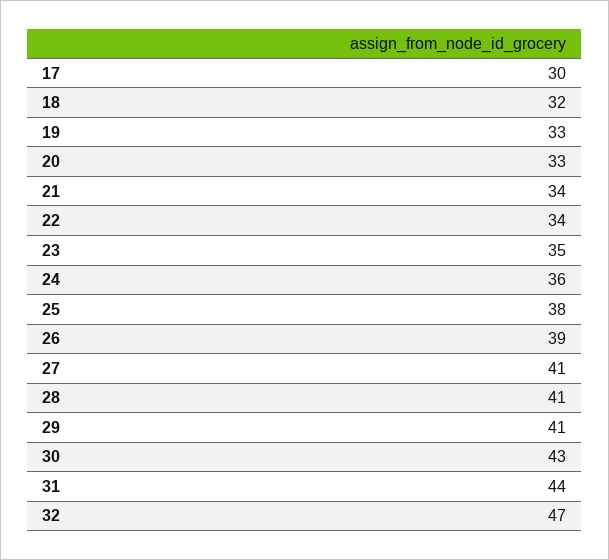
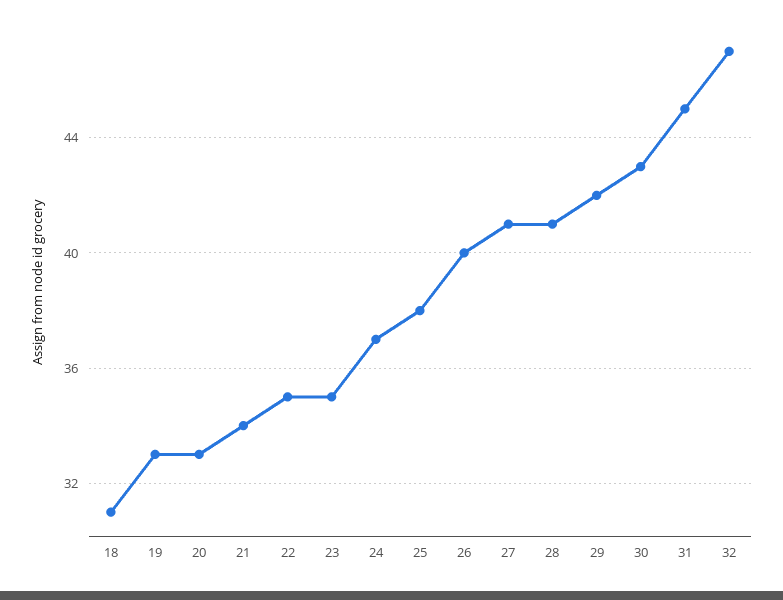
  {
-   "17": 30,
-   "18": 32,
+   "18": 31,
    "19": 33,
    "20": 33,
    "21": 34,
-   "22": 34,
+   "22": 35,
    "23": 35,
-   "24": 36,
+   "24": 37,
    "25": 38,
-   "26": 39,
+   "26": 40,
    "27": 41,
    "28": 41,
-   "29": 41,
+   "29": 42,
    "30": 43,
-   "31": 44,
+   "31": 45,
    "32": 47
  }

